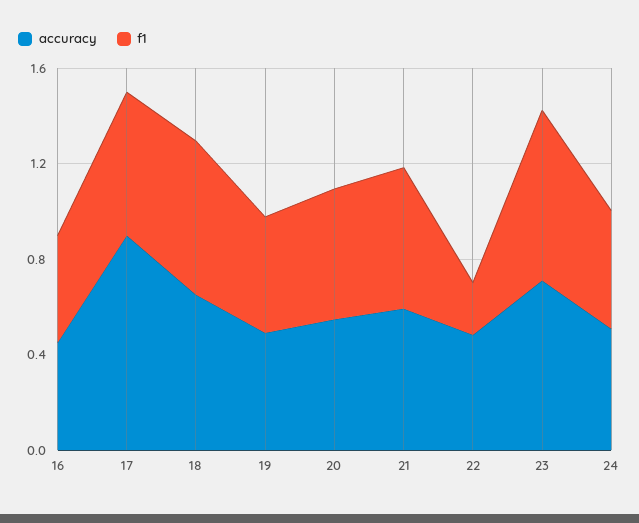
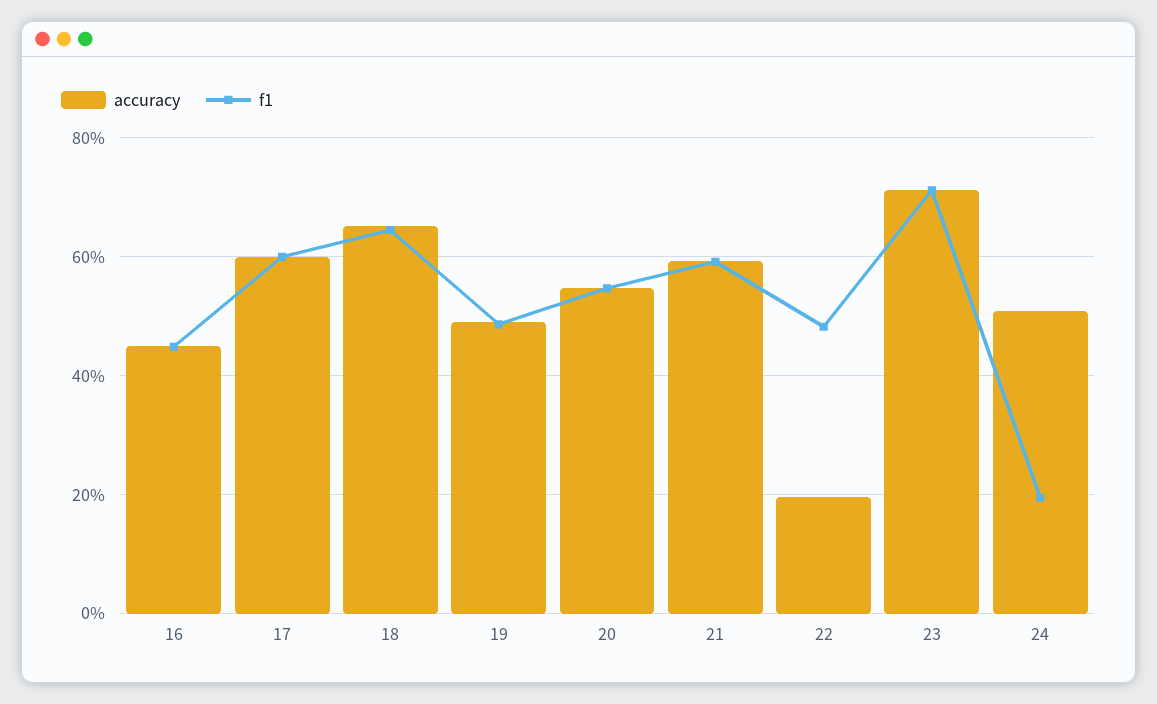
  {
    "accuracy": {
      "16": 0.46,
-     "17": 0.9,
+     "17": 0.6,
      "18": 0.66,
      "19": 0.5,
      "20": 0.54,
      "21": 0.6,
-     "22": 0.5,
+     "22": 0.2,
      "23": 0.72,
      "24": 0.5
    },
    "f1": {
      "16": 0.44,
      "17": 0.6,
      "18": 0.64,
      "19": 0.48,
      "20": 0.54,
      "21": 0.6,
-     "22": 0.2,
+     "22": 0.48,
      "23": 0.72,
-     "24": 0.5
+     "24": 0.2
    }
  }

